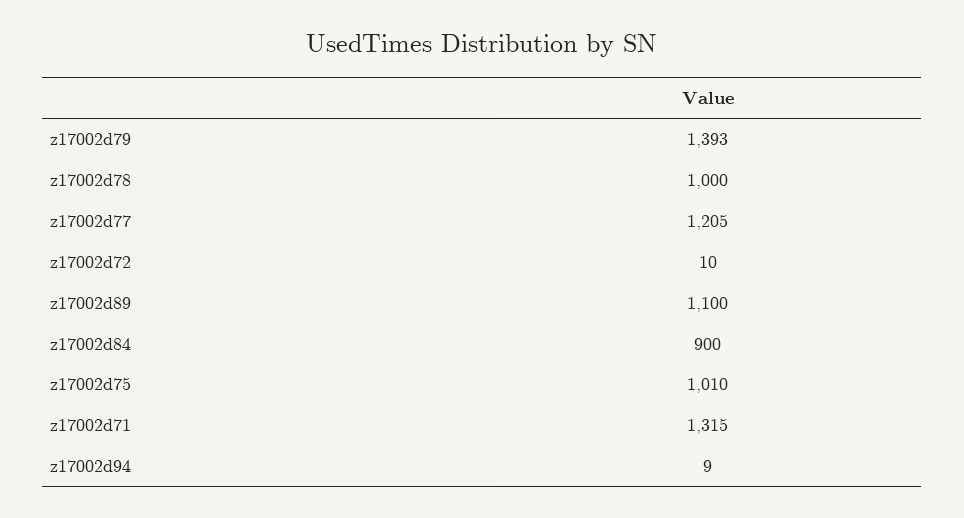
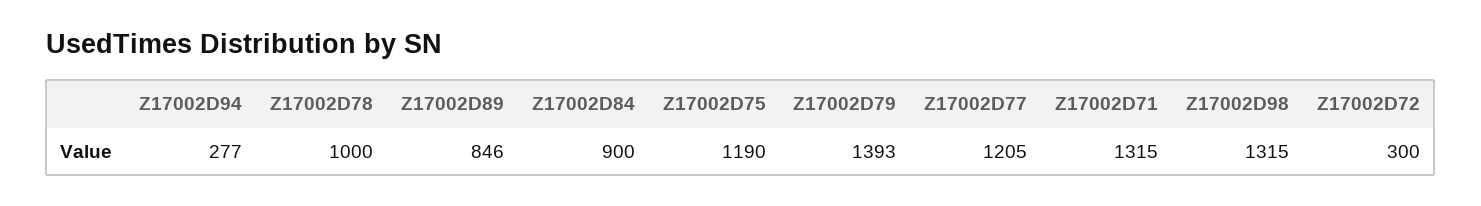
  {
    "z17002d79": 1393,
    "z17002d78": 1000,
    "z17002d77": 1205,
-   "z17002d72": 10,
+   "z17002d72": 300,
-   "z17002d89": 1100,
+   "z17002d89": 846,
    "z17002d84": 900,
-   "z17002d75": 1010,
+   "z17002d75": 1190,
    "z17002d71": 1315,
-   "z17002d94": 9
+   "z17002d94": 277,
+   "Z17002D98": 1315
  }

